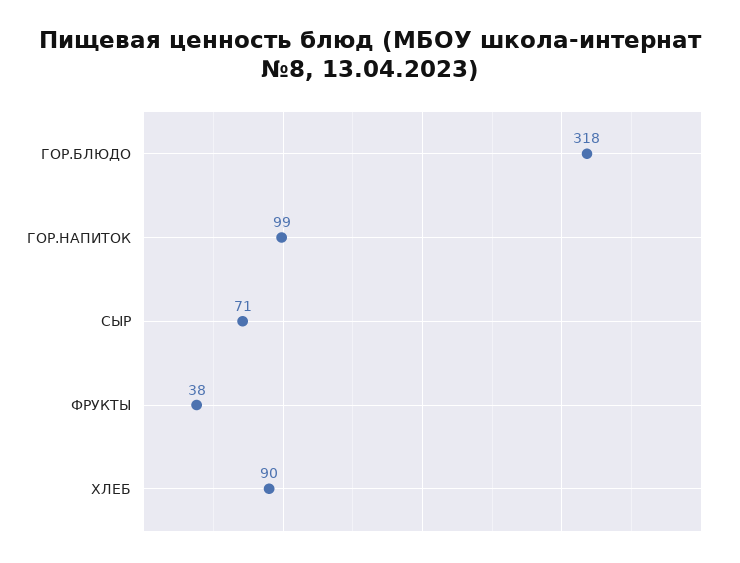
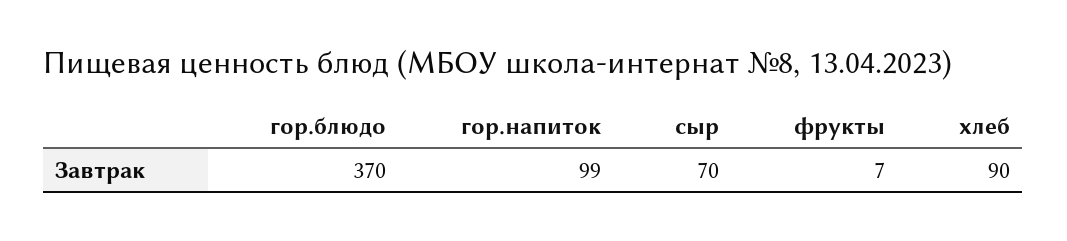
  {
-   "ГОР.БЛЮДО": 318,
+   "ГОР.БЛЮДО": 370,
    "ГОР.НАПИТОК": 99,
-   "СЫР": 71,
+   "СЫР": 70,
-   "ФРУКТЫ": 38,
+   "ФРУКТЫ": 7,
    "ХЛЕБ": 90
  }

